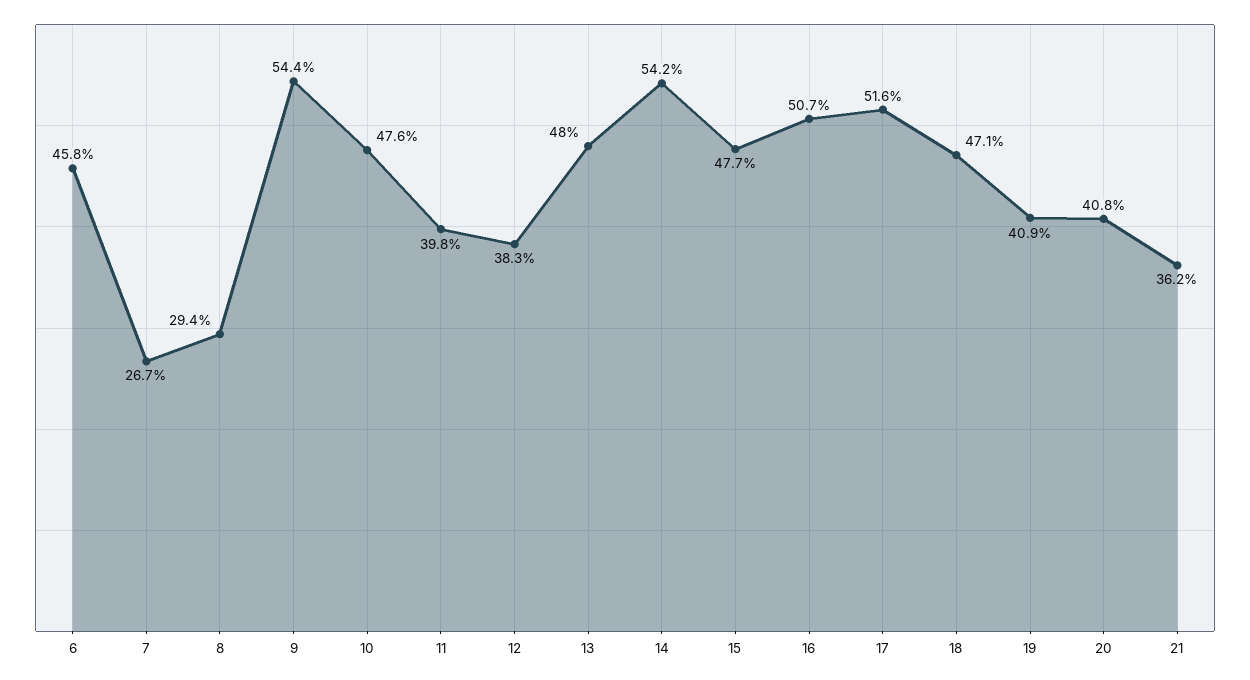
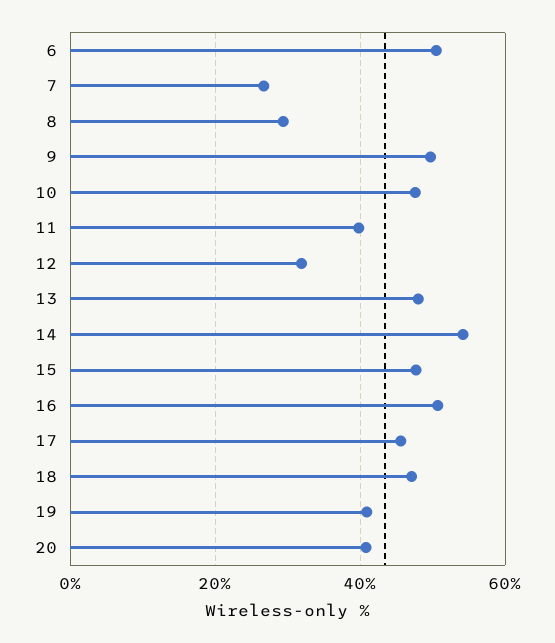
  {
-   "6": 45.8,
+   "6": 50,
    "7": 26.7,
    "8": 29.4,
-   "9": 54.4,
+   "9": 50,
    "10": 47.6,
    "11": 39.8,
-   "12": 38.3,
+   "12": 32,
    "13": 48,
    "14": 54.2,
    "15": 47.7,
    "16": 50.7,
-   "17": 51.6,
+   "17": 46,
    "18": 47.1,
    "19": 40.9,
-   "20": 40.8,
+   "20": 40.8
-   "21": 36.2
  }

